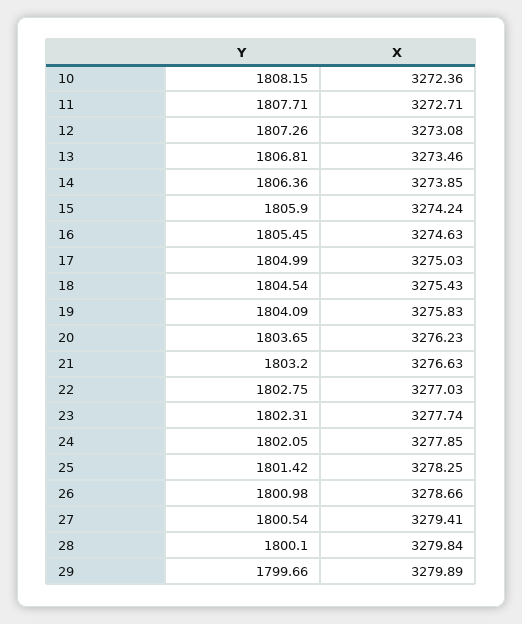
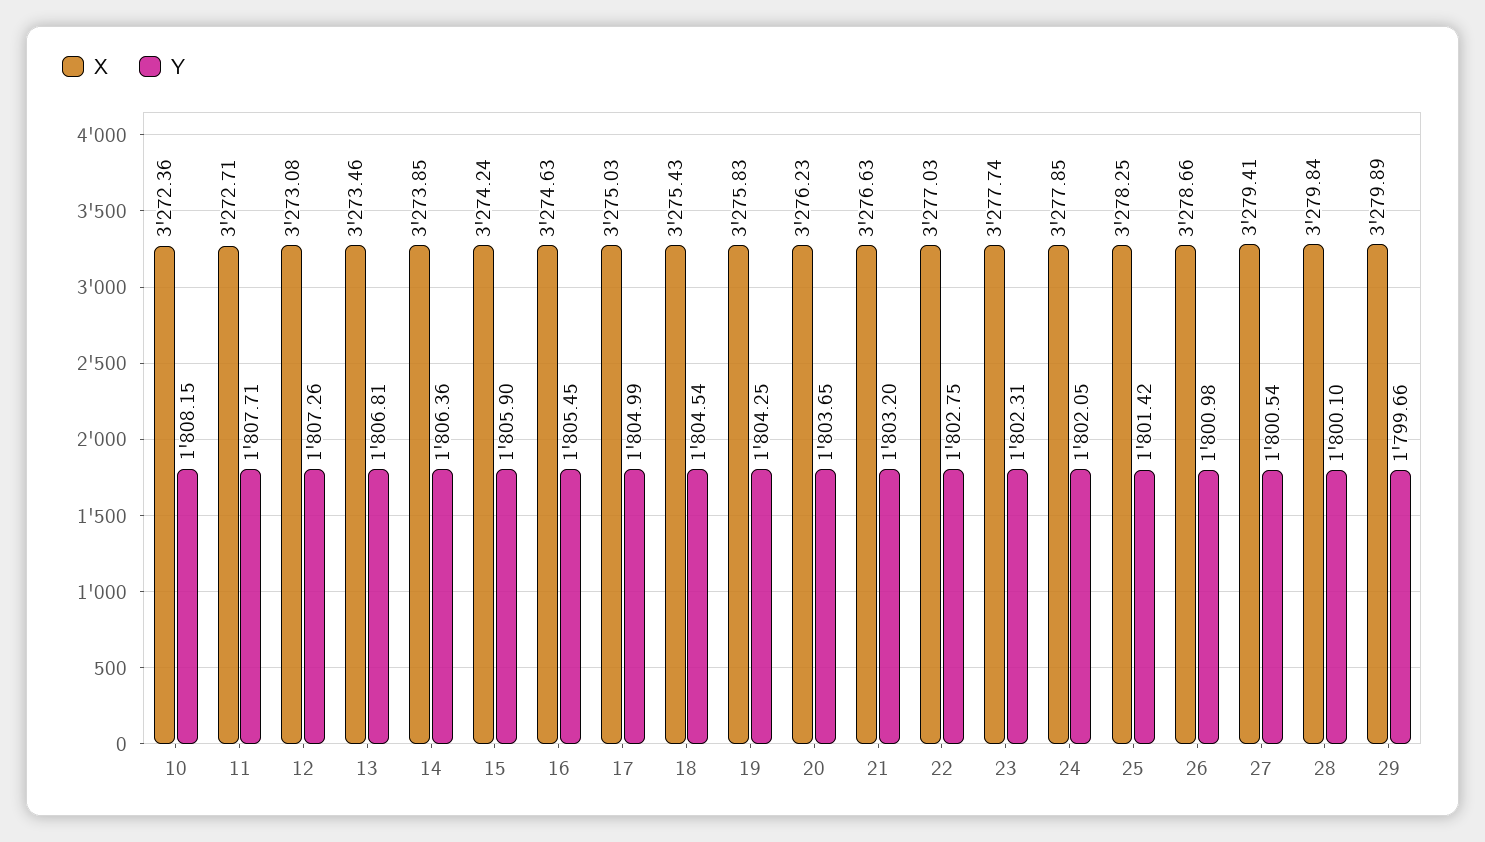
  {
    "Y": {
      "10": 1808.15,
      "11": 1807.71,
      "12": 1807.26,
      "13": 1806.81,
      "14": 1806.36,
      "15": 1805.9,
      "16": 1805.45,
      "17": 1804.99,
      "18": 1804.54,
-     "19": 1804.09,
+     "19": 1804.25,
      "20": 1803.65,
      "21": 1803.2,
      "22": 1802.75,
      "23": 1802.31,
      "24": 1802.05,
      "25": 1801.42,
      "26": 1800.98,
      "27": 1800.54,
      "28": 1800.1,
      "29": 1799.66
    },
    "X": {
      "10": 3272.36,
      "11": 3272.71,
      "12": 3273.08,
      "13": 3273.46,
      "14": 3273.85,
      "15": 3274.24,
      "16": 3274.63,
      "17": 3275.03,
      "18": 3275.43,
      "19": 3275.83,
      "20": 3276.23,
      "21": 3276.63,
      "22": 3277.03,
      "23": 3277.74,
      "24": 3277.85,
      "25": 3278.25,
      "26": 3278.66,
      "27": 3279.41,
      "28": 3279.84,
      "29": 3279.89
    }
  }

